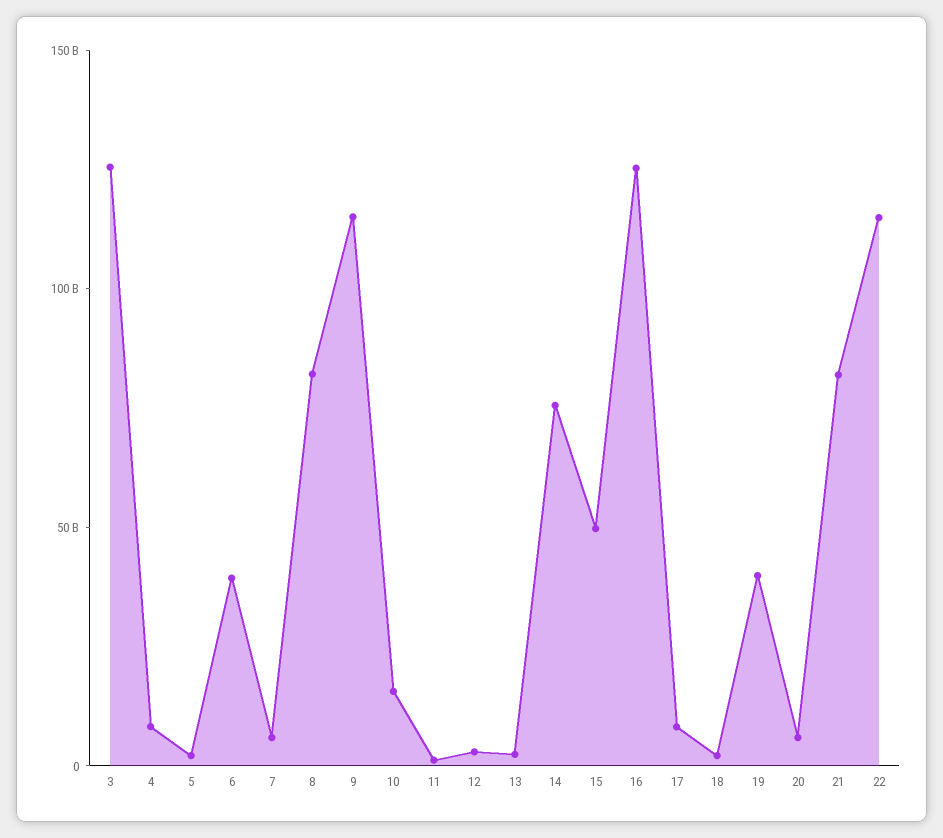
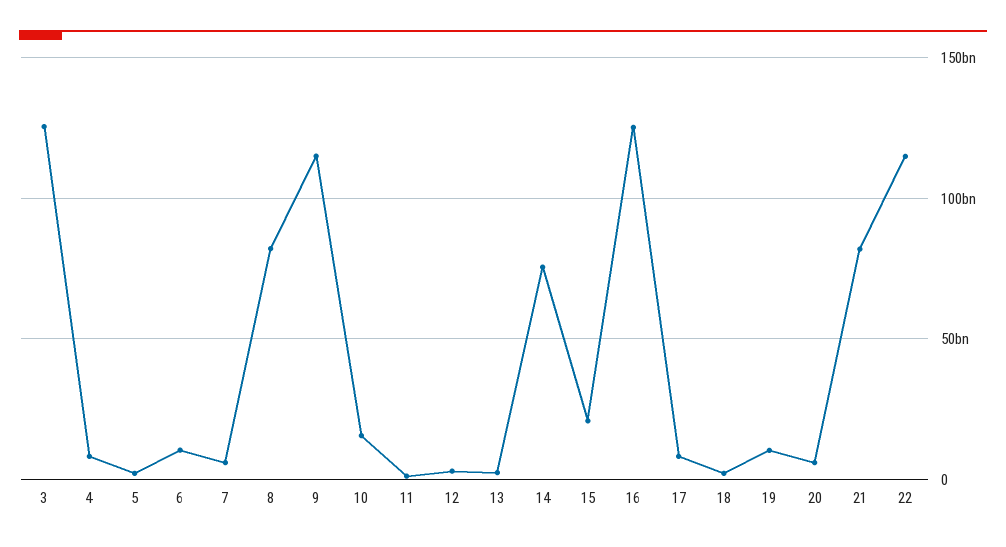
  {
    "3": 125000000000,
    "4": 10000000000,
    "5": 0,
-   "6": 40000000000,
+   "6": 10000000000,
    "7": 5000000000,
    "8": 80000000000,
    "9": 115000000000,
    "10": 15000000000,
    "11": 0,
    "12": 5000000000,
    "13": 0,
    "14": 75000000000,
-   "15": 50000000000,
+   "15": 20000000000,
    "16": 125000000000,
    "17": 10000000000,
    "18": 0,
-   "19": 40000000000,
+   "19": 10000000000,
    "20": 5000000000,
    "21": 80000000000,
    "22": 115000000000
  }

